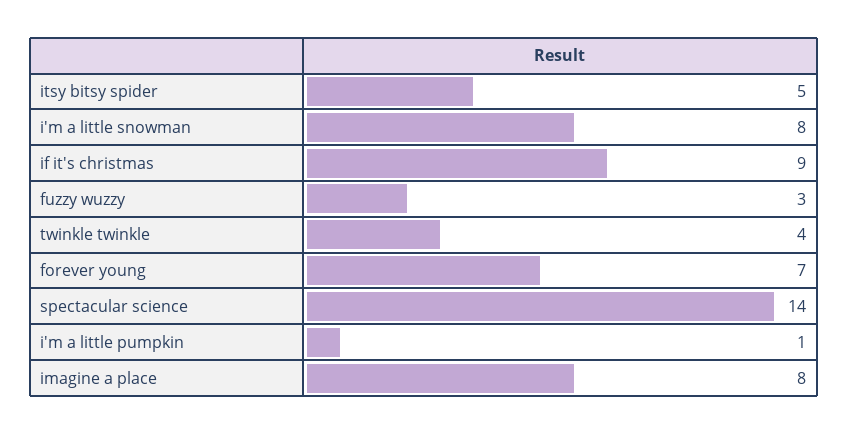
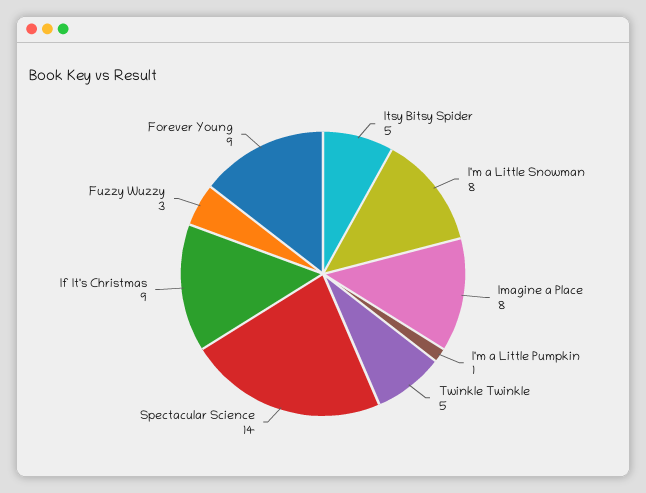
  {
    "itsy bitsy spider": 5,
    "i'm a little snowman": 8,
    "if it's christmas": 9,
    "fuzzy wuzzy": 3,
-   "twinkle twinkle": 4,
+   "twinkle twinkle": 5,
-   "forever young": 7,
+   "forever young": 9,
    "spectacular science": 14,
    "i'm a little pumpkin": 1,
    "imagine a place": 8
  }

